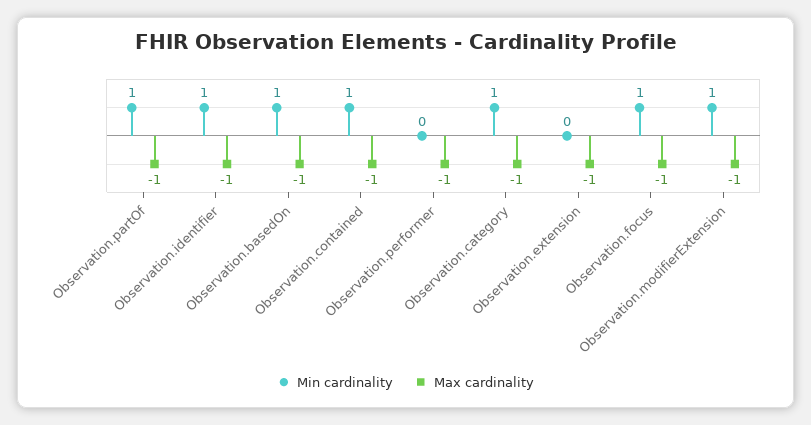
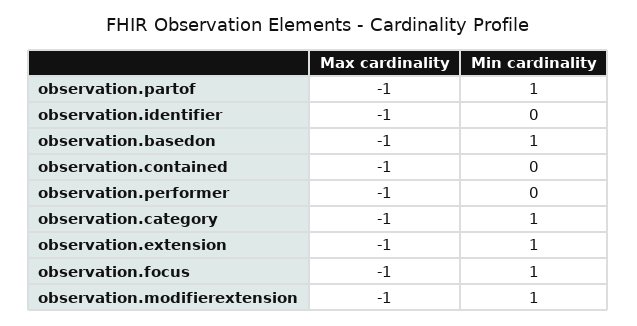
  {
    "Min cardinality": {
      "Observation.partOf": 1,
-     "Observation.identifier": 1,
+     "Observation.identifier": 0,
      "Observation.basedOn": 1,
-     "Observation.contained": 1,
+     "Observation.contained": 0,
      "Observation.performer": 0,
      "Observation.category": 1,
-     "Observation.extension": 0,
+     "Observation.extension": 1,
      "Observation.focus": 1,
      "Observation.modifierExtension": 1
    },
    "Max cardinality": {
      "Observation.partOf": -1,
      "Observation.identifier": -1,
      "Observation.basedOn": -1,
      "Observation.contained": -1,
      "Observation.performer": -1,
      "Observation.category": -1,
      "Observation.extension": -1,
      "Observation.focus": -1,
      "Observation.modifierExtension": -1
    }
  }

